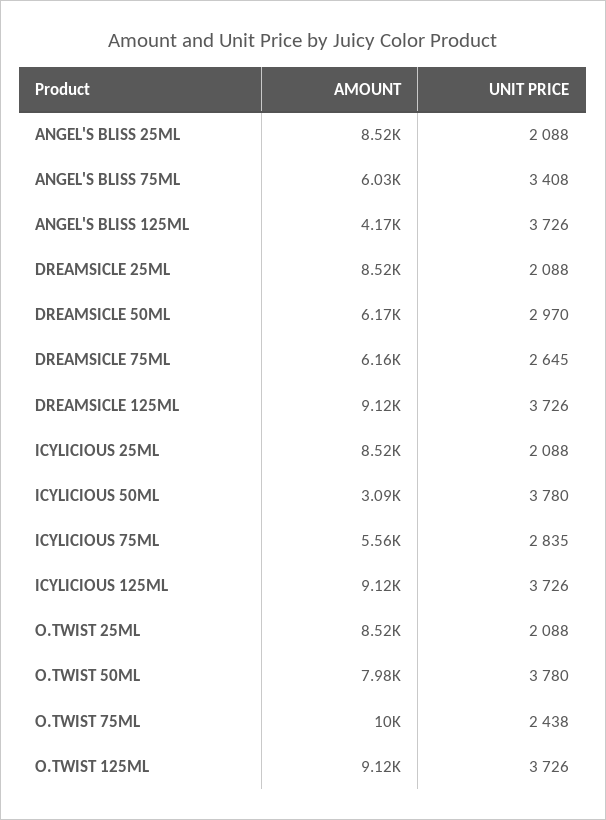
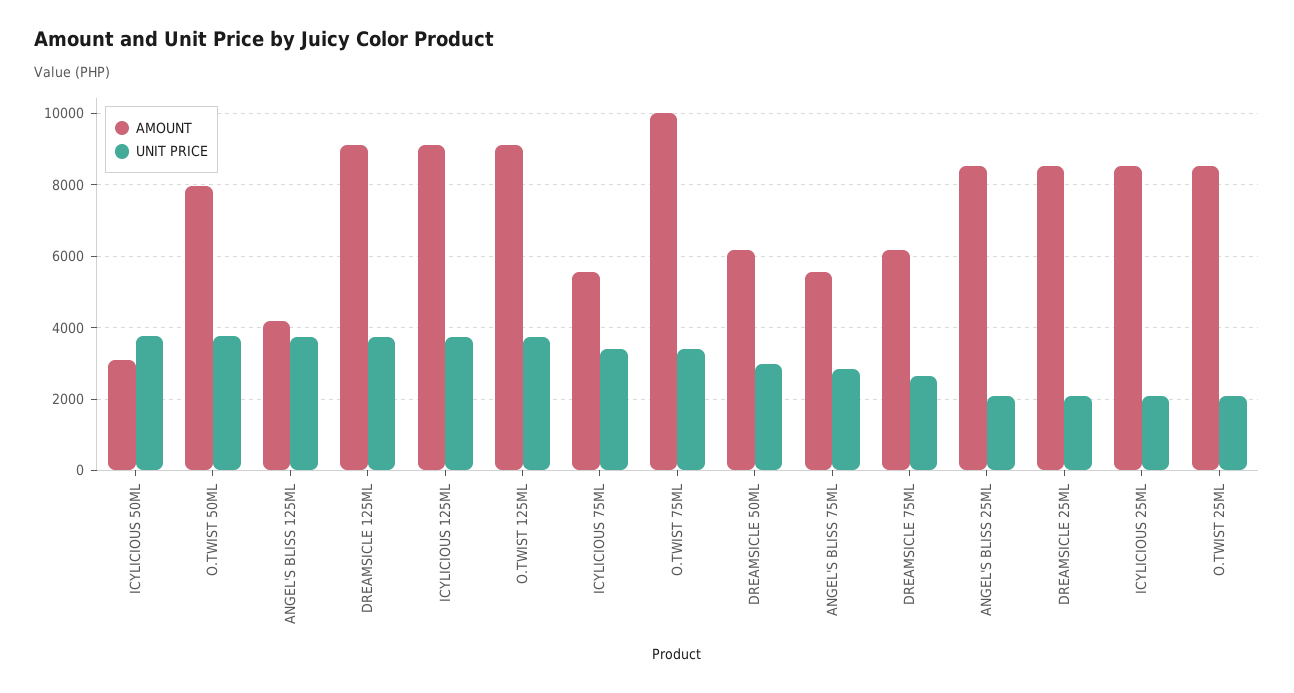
  {
    "AMOUNT": {
      "ANGEL'S BLISS 25ML": 8520,
-     "ANGEL'S BLISS 75ML": 6030,
+     "ANGEL'S BLISS 75ML": 5600,
      "ANGEL'S BLISS 125ML": 4170,
      "DREAMSICLE 25ML": 8520,
      "DREAMSICLE 50ML": 6170,
      "DREAMSICLE 75ML": 6160,
      "DREAMSICLE 125ML": 9120,
      "ICYLICIOUS 25ML": 8520,
      "ICYLICIOUS 50ML": 3090,
      "ICYLICIOUS 75ML": 5560,
      "ICYLICIOUS 125ML": 9120,
      "O.TWIST 25ML": 8520,
      "O.TWIST 50ML": 7980,
      "O.TWIST 75ML": 10000,
      "O.TWIST 125ML": 9120
    },
    "UNIT PRICE": {
      "ANGEL'S BLISS 25ML": 2088,
-     "ANGEL'S BLISS 75ML": 3408,
+     "ANGEL'S BLISS 75ML": 2800,
      "ANGEL'S BLISS 125ML": 3726,
      "DREAMSICLE 25ML": 2088,
      "DREAMSICLE 50ML": 2970,
      "DREAMSICLE 75ML": 2645,
      "DREAMSICLE 125ML": 3726,
      "ICYLICIOUS 25ML": 2088,
      "ICYLICIOUS 50ML": 3780,
-     "ICYLICIOUS 75ML": 2835,
+     "ICYLICIOUS 75ML": 3400,
      "ICYLICIOUS 125ML": 3726,
      "O.TWIST 25ML": 2088,
      "O.TWIST 50ML": 3780,
-     "O.TWIST 75ML": 2438,
+     "O.TWIST 75ML": 3400,
      "O.TWIST 125ML": 3726
    }
  }

